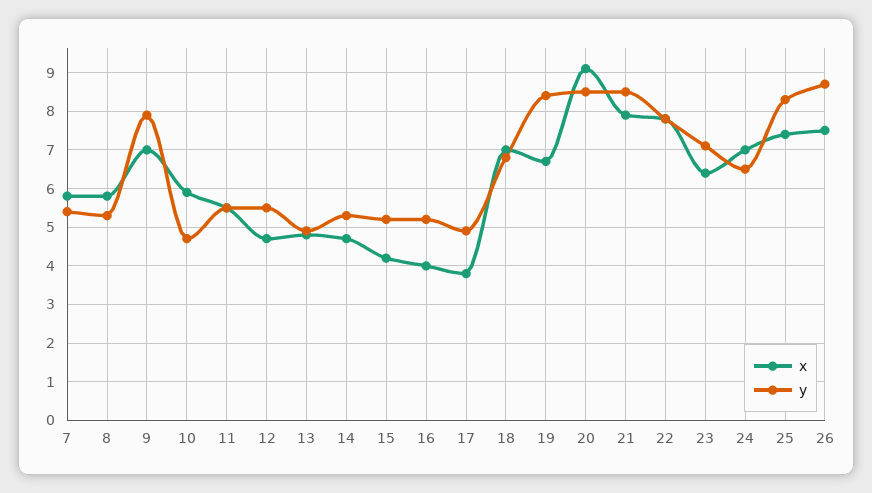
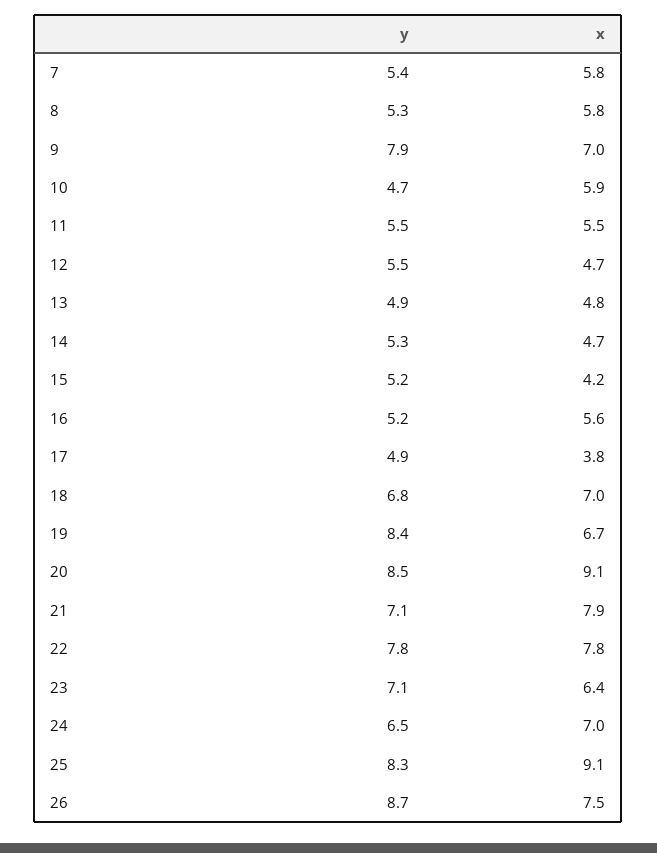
  {
    "x": {
      "7": 5.8,
      "8": 5.8,
      "9": 7,
      "10": 5.9,
      "11": 5.5,
      "12": 4.7,
      "13": 4.8,
      "14": 4.7,
      "15": 4.2,
-     "16": 4,
+     "16": 5.6,
      "17": 3.8,
      "18": 7,
      "19": 6.7,
      "20": 9.1,
      "21": 7.9,
      "22": 7.8,
      "23": 6.4,
      "24": 7,
-     "25": 7.5,
+     "25": 9.1,
      "26": 7.5
    },
    "y": {
      "7": 5.4,
      "8": 5.3,
      "9": 7.9,
      "10": 4.7,
      "11": 5.5,
      "12": 5.5,
      "13": 4.9,
      "14": 5.3,
      "15": 5.2,
      "16": 5.2,
      "17": 4.9,
      "18": 6.8,
      "19": 8.4,
      "20": 8.5,
-     "21": 8.5,
+     "21": 7.1,
      "22": 7.8,
      "23": 7.1,
      "24": 6.5,
      "25": 8.3,
      "26": 8.7
    }
  }

